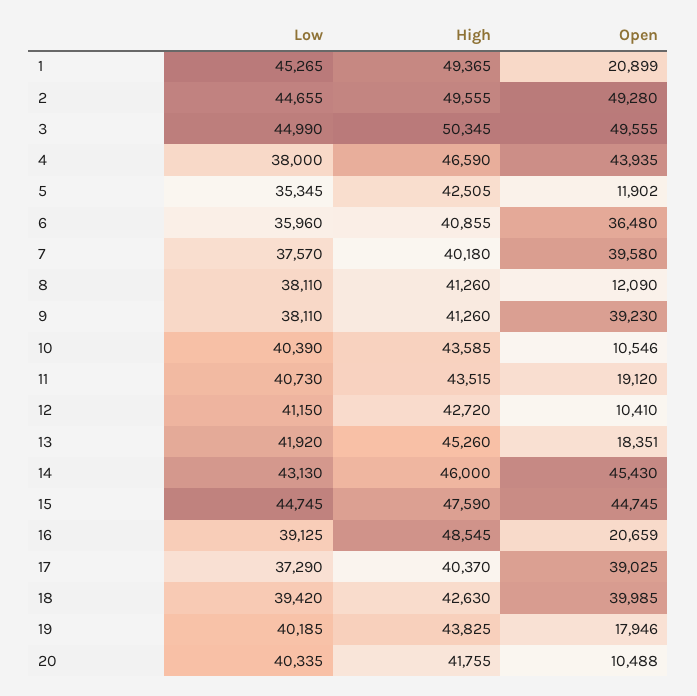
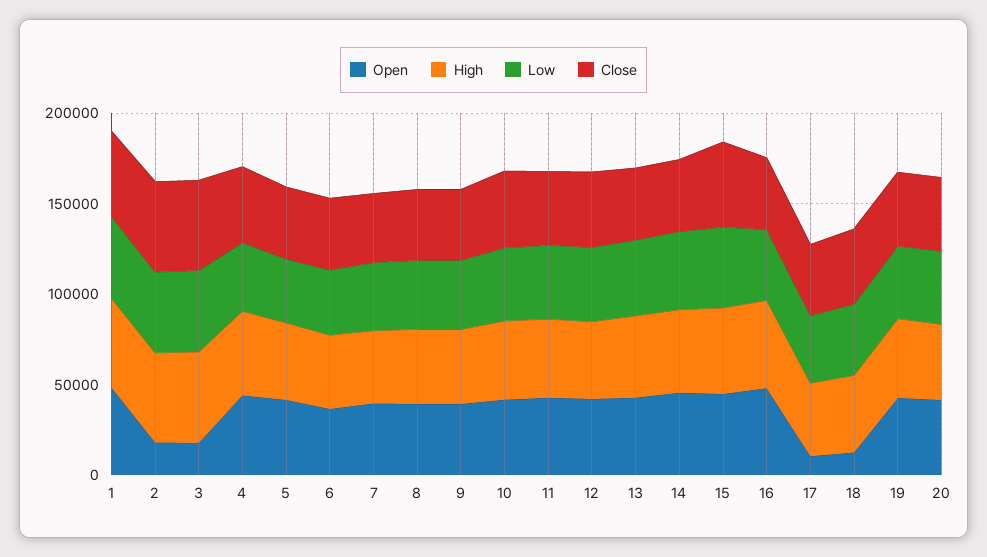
  {
    "Low": {
      "1": 45265,
      "2": 44655,
      "3": 44990,
      "4": 38000,
      "5": 35345,
      "6": 35960,
      "7": 37570,
      "8": 38110,
      "9": 38110,
      "10": 40390,
      "11": 40730,
      "12": 41150,
      "13": 41920,
      "14": 43130,
      "15": 44745,
      "16": 39125,
      "17": 37290,
      "18": 39420,
      "19": 40185,
      "20": 40335
    },
    "High": {
      "1": 49365,
      "2": 49555,
      "3": 50345,
      "4": 46590,
      "5": 42505,
      "6": 40855,
      "7": 40180,
      "8": 41260,
      "9": 41260,
      "10": 43585,
      "11": 43515,
      "12": 42720,
      "13": 45260,
      "14": 46000,
      "15": 47590,
      "16": 48545,
      "17": 40370,
      "18": 42630,
      "19": 43825,
      "20": 41755
    },
    "Open": {
-     "1": 20899,
+     "1": 50000,
-     "2": 49280,
+     "2": 20000,
-     "3": 49555,
+     "3": 20000,
      "4": 43935,
-     "5": 11902,
+     "5": 40000,
      "6": 36480,
      "7": 39580,
-     "8": 12090,
+     "8": 40000,
      "9": 39230,
-     "10": 10546,
+     "10": 40000,
-     "11": 19120,
+     "11": 40000,
-     "12": 10410,
+     "12": 40000,
-     "13": 18351,
+     "13": 40000,
      "14": 45430,
      "15": 44745,
-     "16": 20659,
+     "16": 50000,
-     "17": 39025,
+     "17": 10000,
-     "18": 39985,
+     "18": 10000,
-     "19": 17946,
+     "19": 40000,
-     "20": 10488
+     "20": 40000
-   }
+   },
+   "Close": {
+     "1": 50000,
+     "2": 50000,
+     "3": 50000,
+     "4": 40000,
+     "5": 40000,
+     "6": 40000,
+     "7": 40000,
+     "8": 40000,
+     "9": 40000,
+     "10": 40000,
+     "11": 40000,
+     "12": 40000,
+     "13": 40000,
+     "14": 40000,
+     "15": 50000,
+     "16": 40000,
+     "17": 40000,
+     "18": 40000,
+     "19": 40000,
+     "20": 40000
+   }
  }

